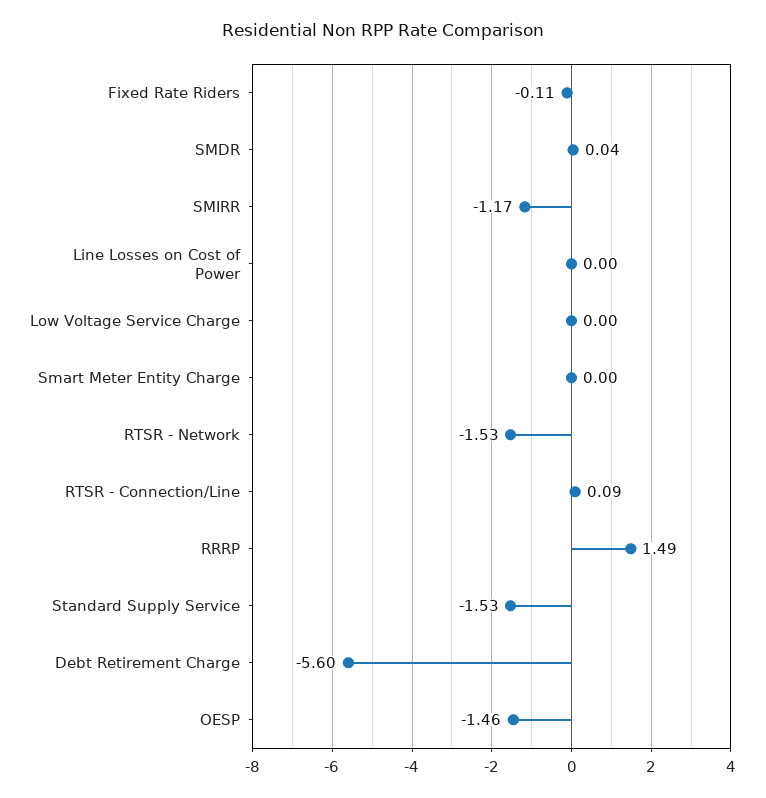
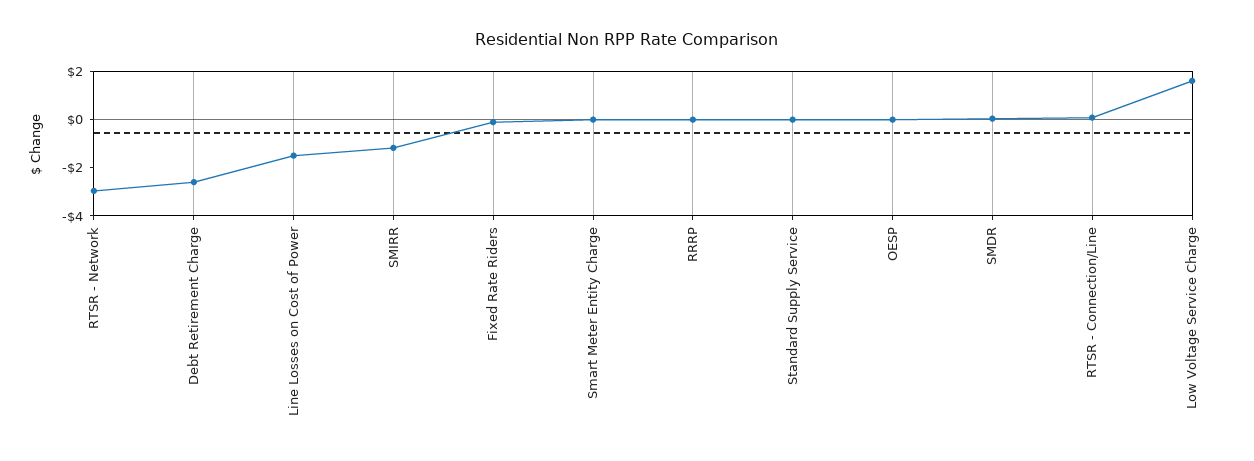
  {
    "Fixed Rate Riders": -0.11,
    "SMDR": 0.04,
    "SMIRR": -1.17,
-   "Line Losses on Cost of Power": 0,
+   "Line Losses on Cost of Power": -1.5,
-   "Low Voltage Service Charge": 0,
+   "Low Voltage Service Charge": 1.5,
    "Smart Meter Entity Charge": 0,
-   "RTSR - Network": -1.53,
+   "RTSR - Network": -3,
    "RTSR - Connection/Line": 0.09,
-   "RRRP": 1.49,
+   "RRRP": 0,
-   "Standard Supply Service": -1.53,
+   "Standard Supply Service": 0,
-   "Debt Retirement Charge": -5.6,
+   "Debt Retirement Charge": -2.5,
-   "OESP": -1.46
+   "OESP": 0
  }

